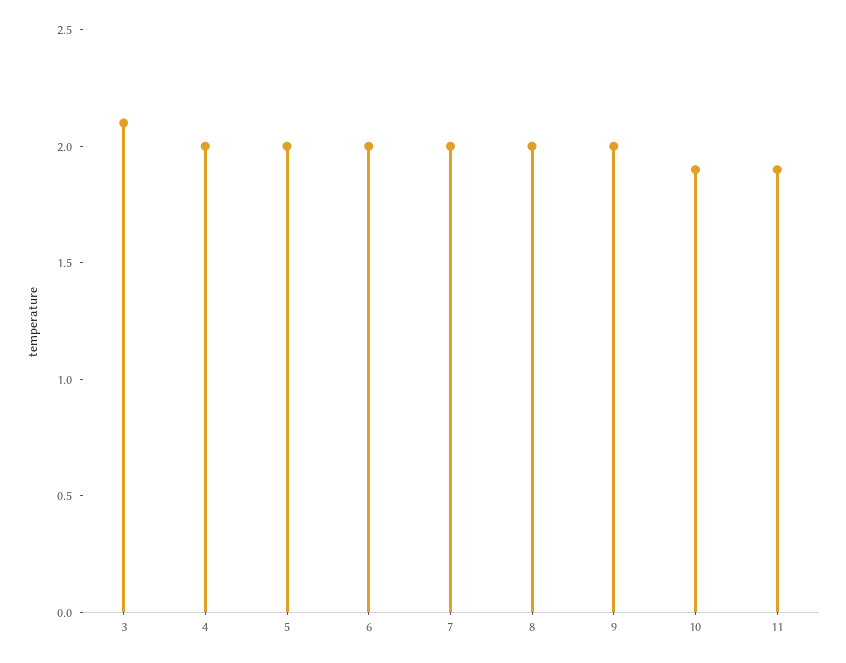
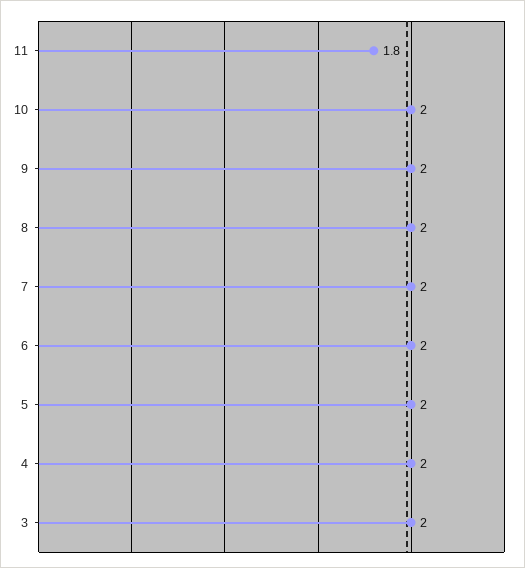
  {
-   "3": 2.1,
+   "3": 2,
    "4": 2,
    "5": 2,
    "6": 2,
    "7": 2,
    "8": 2,
    "9": 2,
-   "10": 1.9,
+   "10": 2,
-   "11": 1.9
+   "11": 1.8
  }

